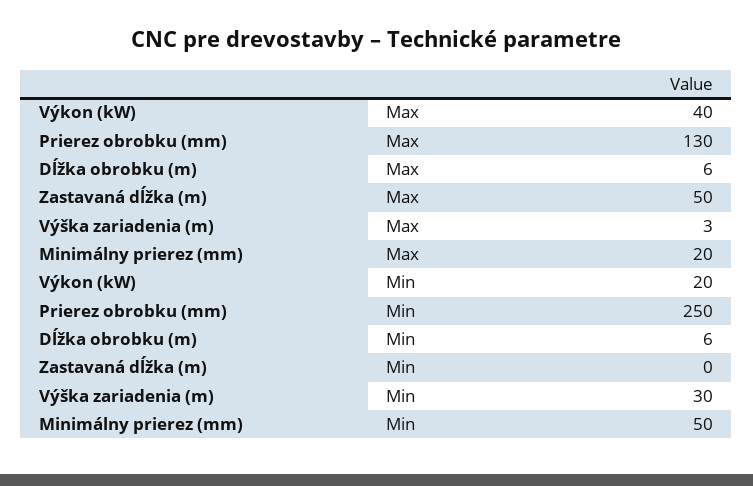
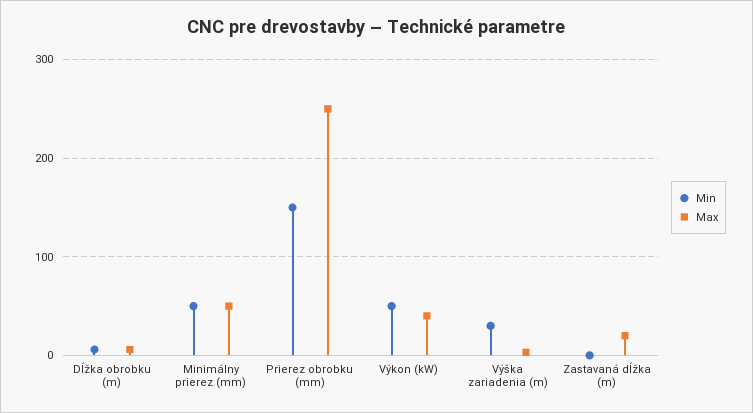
  {
    "Max": {
      "Výkon (kW)": 40,
-     "Prierez obrobku (mm)": 130,
+     "Prierez obrobku (mm)": 250,
      "Dĺžka obrobku (m)": 6,
-     "Zastavaná dĺžka (m)": 50,
+     "Zastavaná dĺžka (m)": 20,
      "Výška zariadenia (m)": 3,
-     "Minimálny prierez (mm)": 20
+     "Minimálny prierez (mm)": 50
    },
    "Min": {
-     "Výkon (kW)": 20,
+     "Výkon (kW)": 50,
-     "Prierez obrobku (mm)": 250,
+     "Prierez obrobku (mm)": 150,
      "Dĺžka obrobku (m)": 6,
      "Zastavaná dĺžka (m)": 0,
      "Výška zariadenia (m)": 30,
      "Minimálny prierez (mm)": 50
    }
  }

